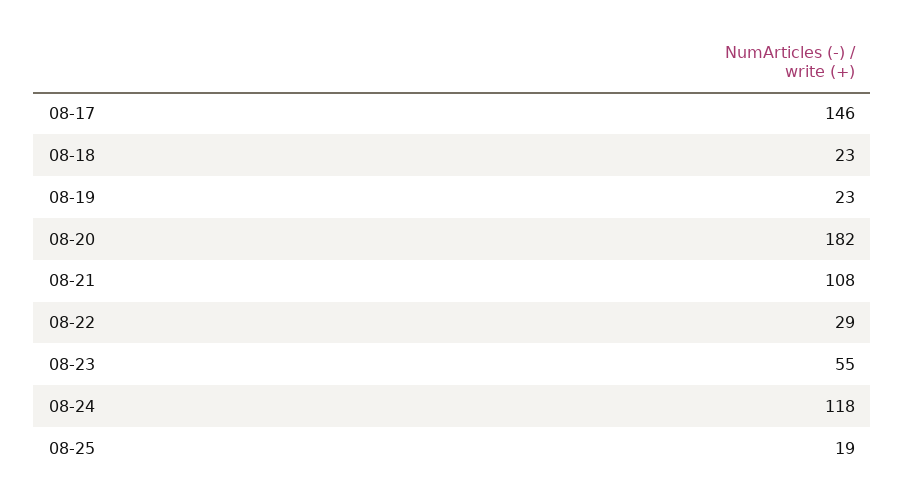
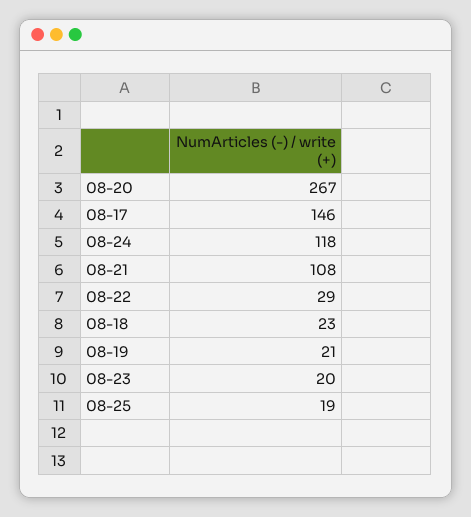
  {
    "08-17": 146,
    "08-18": 23,
-   "08-19": 23,
+   "08-19": 21,
-   "08-20": 182,
+   "08-20": 267,
    "08-21": 108,
    "08-22": 29,
-   "08-23": 55,
+   "08-23": 20,
    "08-24": 118,
    "08-25": 19
  }

